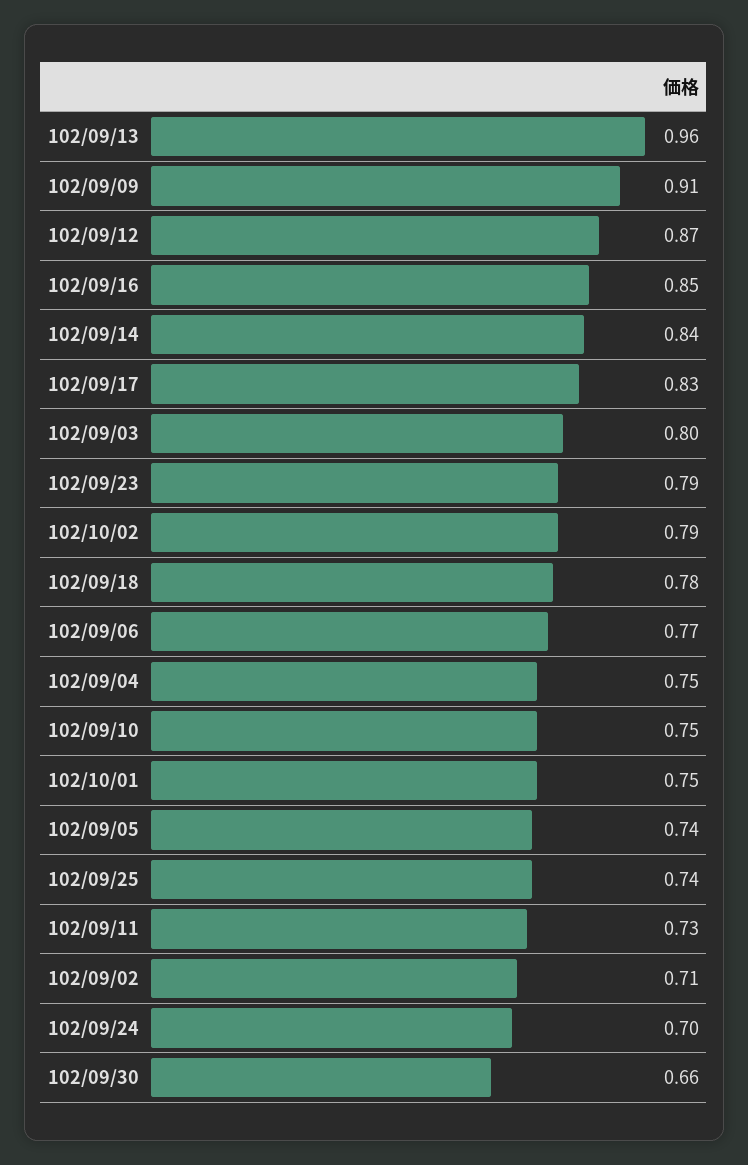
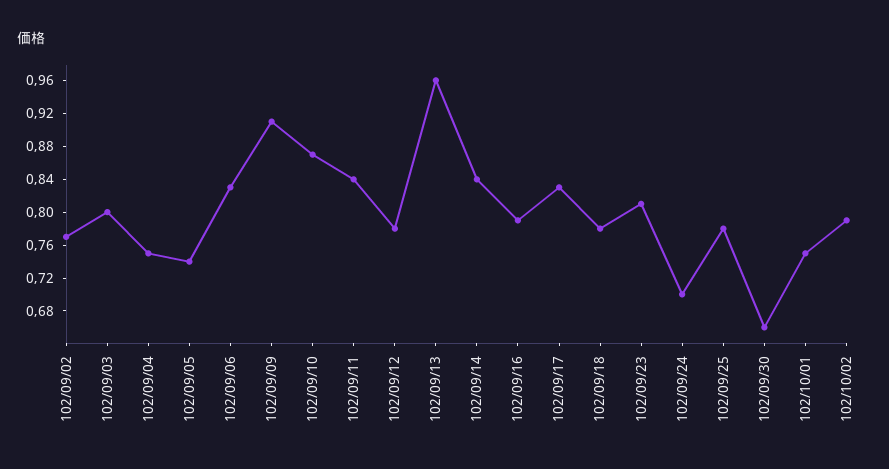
  {
    "102/09/13": 0.96,
    "102/09/09": 0.91,
-   "102/09/12": 0.87,
+   "102/09/12": 0.78,
-   "102/09/16": 0.85,
+   "102/09/16": 0.79,
    "102/09/14": 0.84,
    "102/09/17": 0.83,
    "102/09/03": 0.8,
-   "102/09/23": 0.79,
+   "102/09/23": 0.81,
    "102/10/02": 0.79,
    "102/09/18": 0.78,
-   "102/09/06": 0.77,
+   "102/09/06": 0.83,
    "102/09/04": 0.75,
-   "102/09/10": 0.75,
+   "102/09/10": 0.87,
    "102/10/01": 0.75,
    "102/09/05": 0.74,
-   "102/09/25": 0.74,
+   "102/09/25": 0.78,
-   "102/09/11": 0.73,
+   "102/09/11": 0.84,
-   "102/09/02": 0.71,
+   "102/09/02": 0.77,
    "102/09/24": 0.7,
    "102/09/30": 0.66
  }

